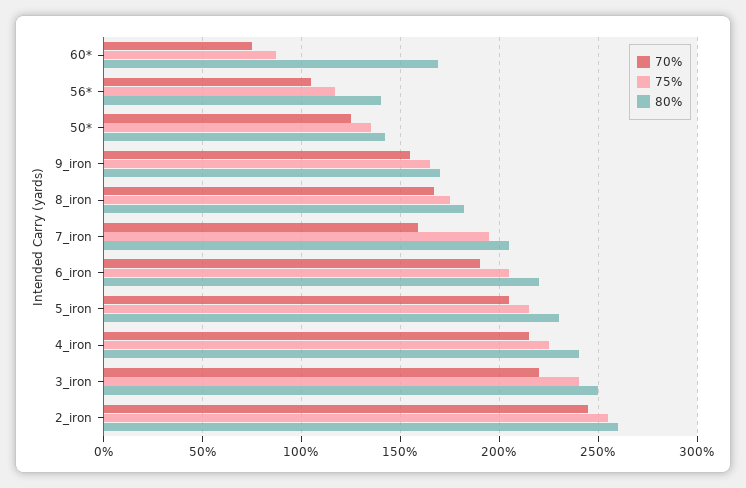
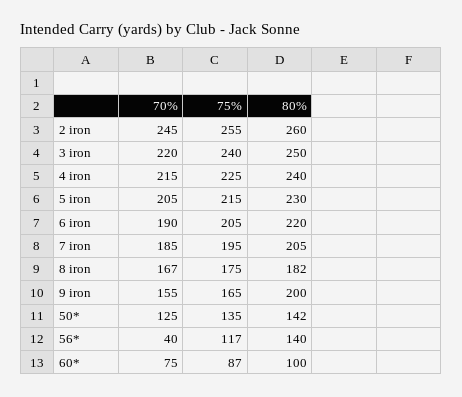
  {
    "70%": {
      "60*": 75,
-     "56*": 105,
+     "56*": 40,
      "50*": 125,
      "9_iron": 155,
      "8_iron": 167,
-     "7_iron": 160,
+     "7_iron": 185,
      "6_iron": 190,
      "5_iron": 205,
      "4_iron": 215,
      "3_iron": 220,
      "2_iron": 245
    },
    "75%": {
      "60*": 87,
      "56*": 117,
      "50*": 135,
      "9_iron": 165,
      "8_iron": 175,
      "7_iron": 195,
      "6_iron": 205,
      "5_iron": 215,
      "4_iron": 225,
      "3_iron": 240,
      "2_iron": 255
    },
    "80%": {
-     "60*": 170,
+     "60*": 100,
      "56*": 140,
      "50*": 142,
-     "9_iron": 170,
+     "9_iron": 200,
      "8_iron": 182,
      "7_iron": 205,
      "6_iron": 220,
      "5_iron": 230,
      "4_iron": 240,
      "3_iron": 250,
      "2_iron": 260
    }
  }

